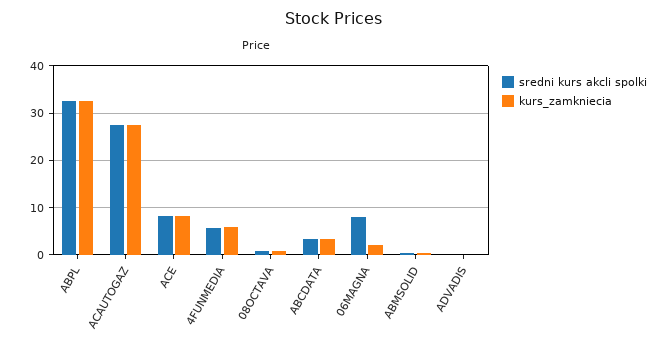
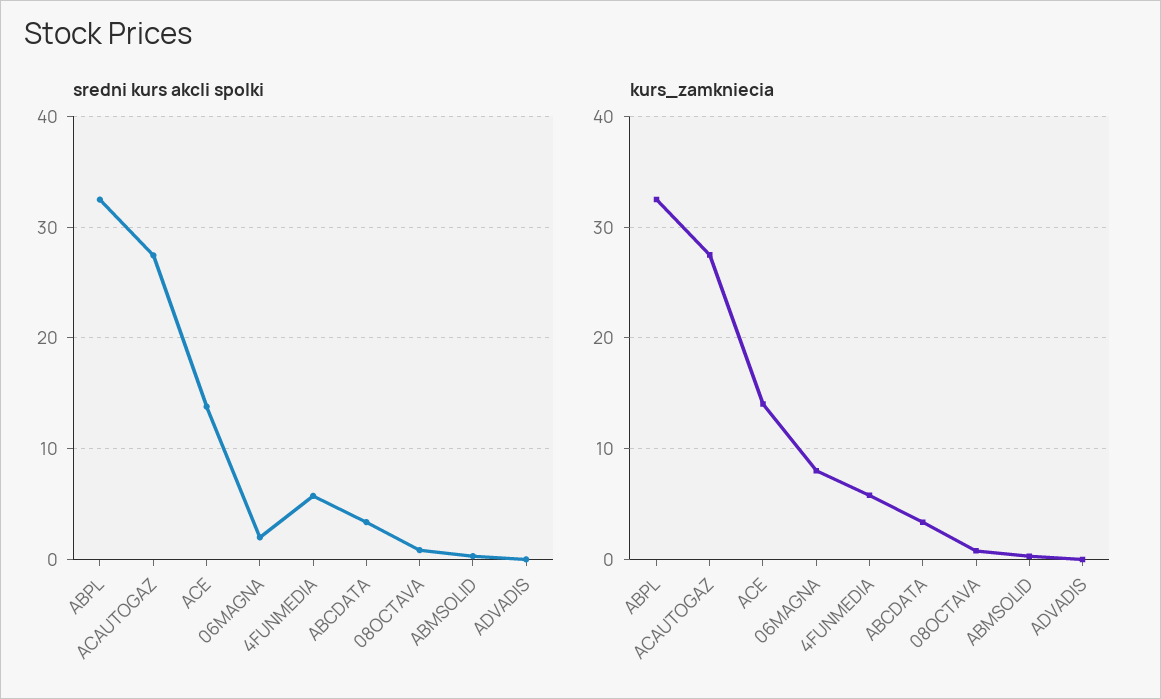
  {
    "sredni kurs akcli spolki": {
      "ABPL": 32,
      "ACAUTOGAZ": 27,
-     "ACE": 8,
+     "ACE": 14,
      "4FUNMEDIA": 6,
      "08OCTAVA": 1,
      "ABCDATA": 3,
-     "06MAGNA": 8,
+     "06MAGNA": 2,
      "ABMSOLID": 0,
      "ADVADIS": 0
    },
    "kurs_zamkniecia": {
      "ABPL": 33,
      "ACAUTOGAZ": 28,
-     "ACE": 8,
+     "ACE": 14,
      "4FUNMEDIA": 6,
      "08OCTAVA": 1,
      "ABCDATA": 3,
-     "06MAGNA": 2,
+     "06MAGNA": 8,
      "ABMSOLID": 0,
      "ADVADIS": 0
    }
  }

